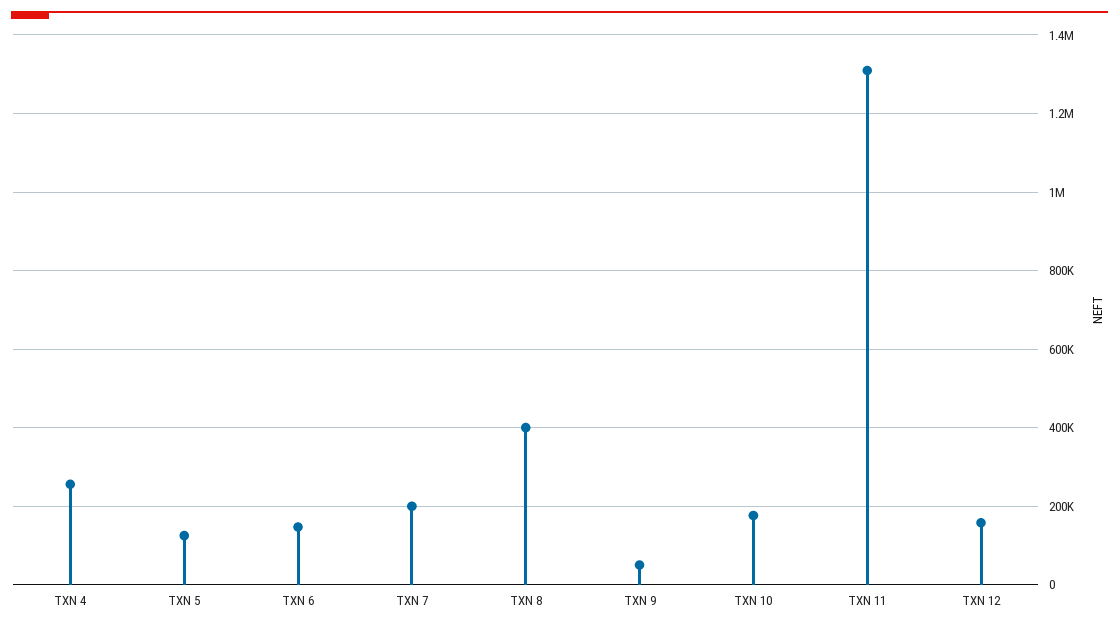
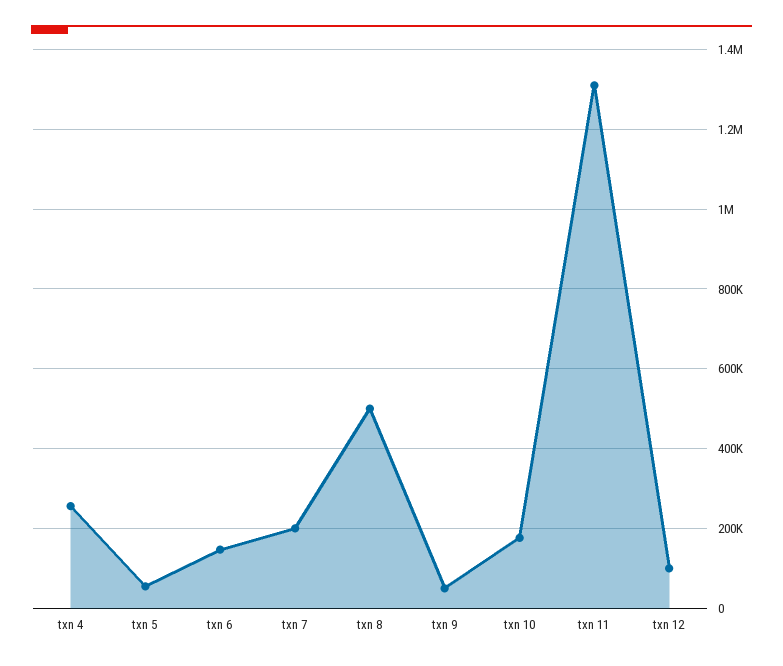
  {
    "TXN 4": 260000,
-   "TXN 5": 120000,
+   "TXN 5": 60000,
    "TXN 6": 140000,
    "TXN 7": 200000,
-   "TXN 8": 400000,
+   "TXN 8": 500000,
    "TXN 9": 60000,
    "TXN 10": 180000,
    "TXN 11": 1300000,
-   "TXN 12": 160000
+   "TXN 12": 100000
  }

